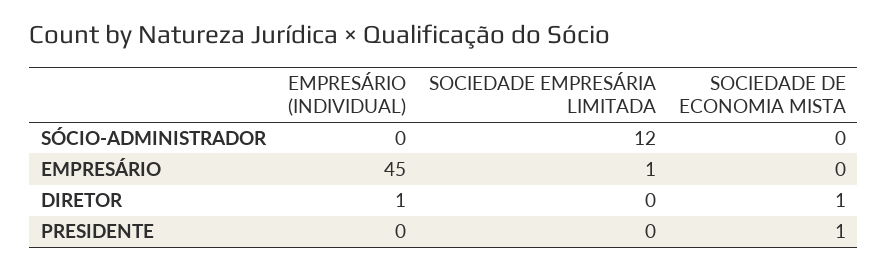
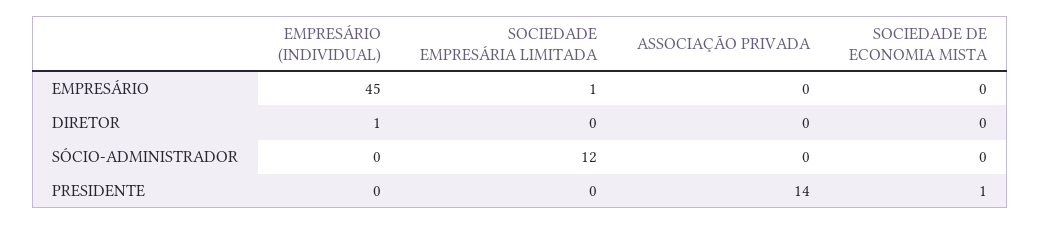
  {
    "EMPRESÁRIO (INDIVIDUAL)": {
      "SÓCIO-ADMINISTRADOR": 0,
      "EMPRESÁRIO": 45,
      "DIRETOR": 1,
      "PRESIDENTE": 0
    },
    "SOCIEDADE EMPRESÁRIA LIMITADA": {
      "SÓCIO-ADMINISTRADOR": 12,
      "EMPRESÁRIO": 1,
      "DIRETOR": 0,
      "PRESIDENTE": 0
    },
    "SOCIEDADE DE ECONOMIA MISTA": {
      "SÓCIO-ADMINISTRADOR": 0,
      "EMPRESÁRIO": 0,
-     "DIRETOR": 1,
+     "DIRETOR": 0,
      "PRESIDENTE": 1
-   }
+   },
+   "ASSOCIAÇÃO PRIVADA": {
+     "EMPRESÁRIO": 0,
+     "DIRETOR": 0,
+     "SÓCIO-ADMINISTRADOR": 0,
+     "PRESIDENTE": 14
+   }
  }

